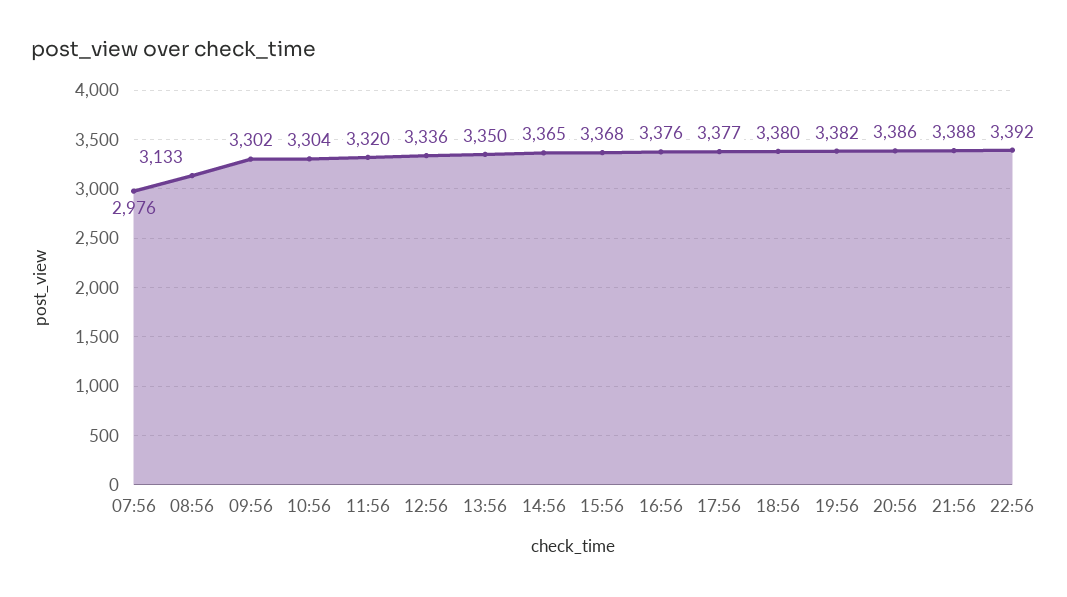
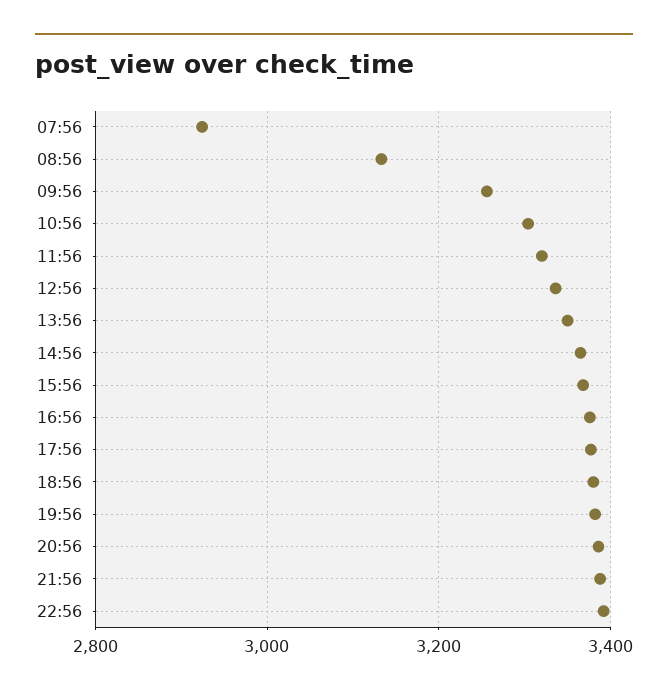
  {
-   "07:56": 2976,
+   "07:56": 2920,
    "08:56": 3133,
-   "09:56": 3302,
+   "09:56": 3260,
    "10:56": 3304,
    "11:56": 3320,
    "12:56": 3336,
    "13:56": 3350,
    "14:56": 3365,
    "15:56": 3368,
    "16:56": 3376,
    "17:56": 3377,
    "18:56": 3380,
    "19:56": 3382,
    "20:56": 3386,
    "21:56": 3388,
    "22:56": 3392
  }

